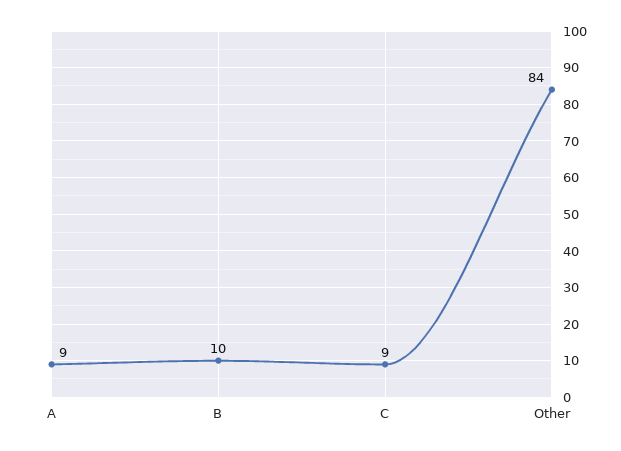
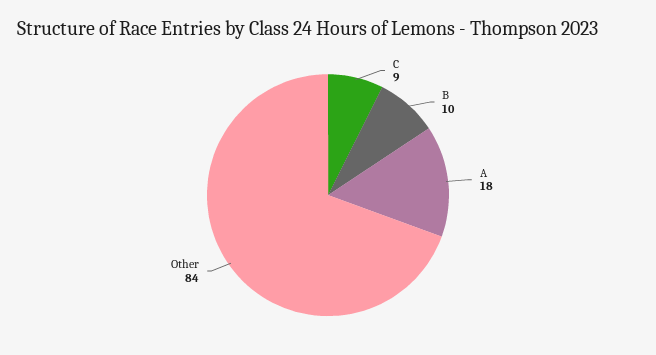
  {
-   "A": 9,
+   "A": 18,
    "B": 10,
    "C": 9,
    "Other": 84
  }

